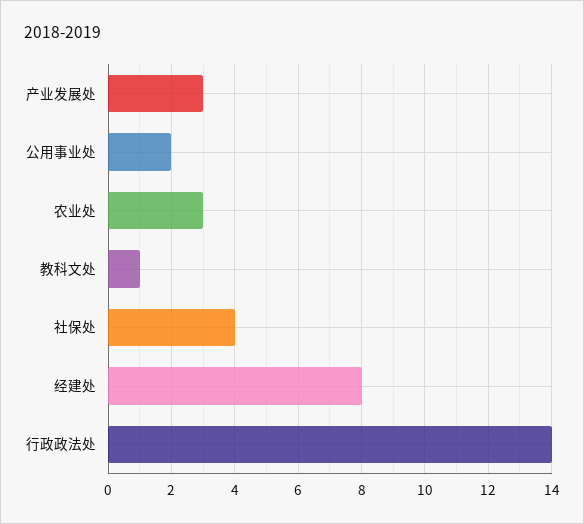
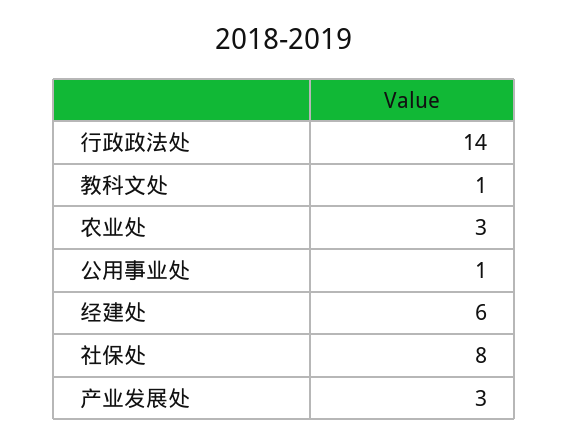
  {
    "产业发展处": 3,
-   "公用事业处": 2,
+   "公用事业处": 1,
    "农业处": 3,
    "教科文处": 1,
-   "社保处": 4,
+   "社保处": 8,
-   "经建处": 8,
+   "经建处": 6,
    "行政政法处": 14
  }

